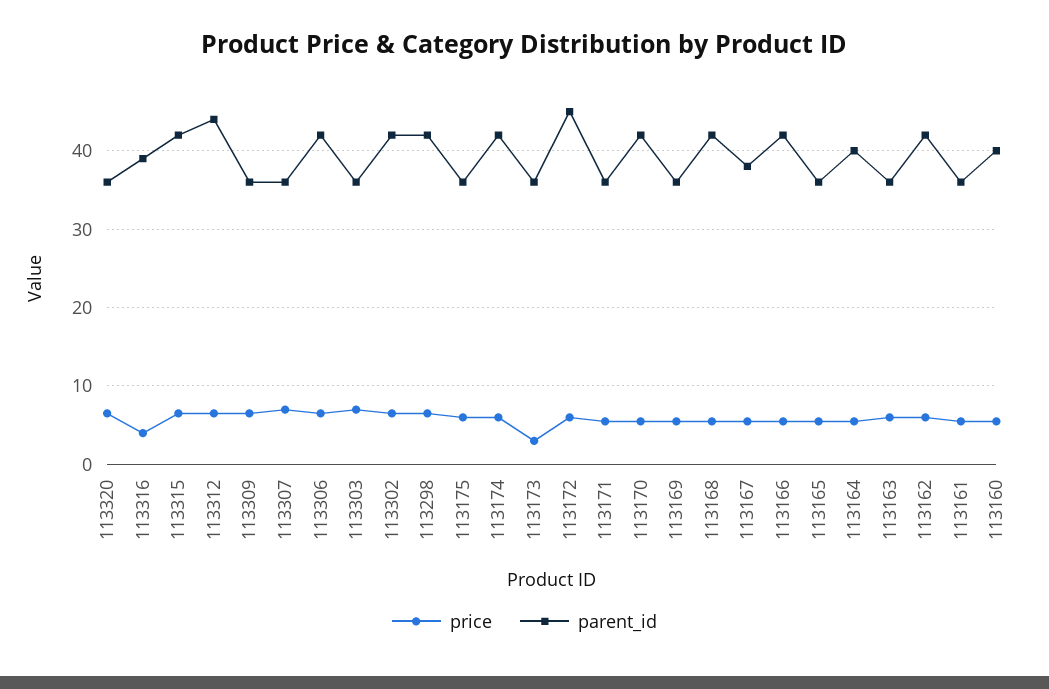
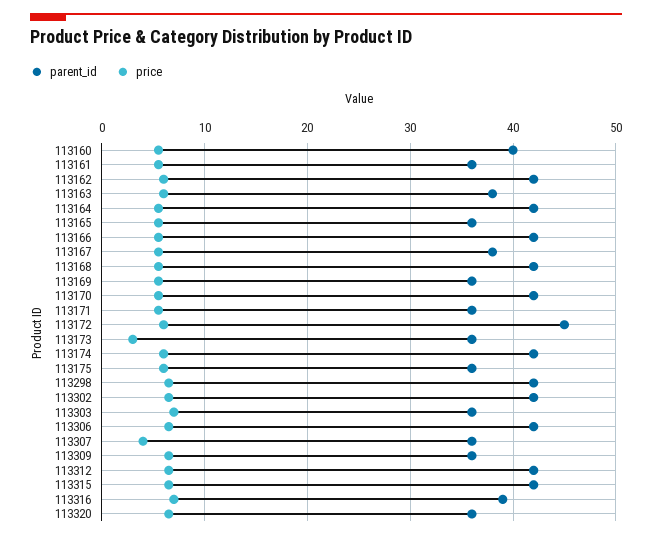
  {
    "price": {
      "113320": 7,
-     "113316": 4,
+     "113316": 7,
      "113315": 7,
      "113312": 7,
      "113309": 7,
-     "113307": 7,
+     "113307": 4,
      "113306": 7,
      "113303": 7,
      "113302": 7,
      "113298": 7,
      "113175": 6,
      "113174": 6,
      "113173": 3,
      "113172": 6,
      "113171": 6,
      "113170": 6,
      "113169": 6,
      "113168": 6,
      "113167": 6,
      "113166": 6,
      "113165": 6,
      "113164": 6,
      "113163": 6,
      "113162": 6,
      "113161": 6,
      "113160": 6
    },
    "parent_id": {
      "113320": 36,
      "113316": 39,
      "113315": 42,
-     "113312": 44,
+     "113312": 42,
      "113309": 36,
      "113307": 36,
      "113306": 42,
      "113303": 36,
      "113302": 42,
      "113298": 42,
      "113175": 36,
      "113174": 42,
      "113173": 36,
      "113172": 45,
      "113171": 36,
      "113170": 42,
      "113169": 36,
      "113168": 42,
      "113167": 38,
      "113166": 42,
      "113165": 36,
-     "113164": 40,
+     "113164": 42,
-     "113163": 36,
+     "113163": 38,
      "113162": 42,
      "113161": 36,
      "113160": 40
    }
  }

